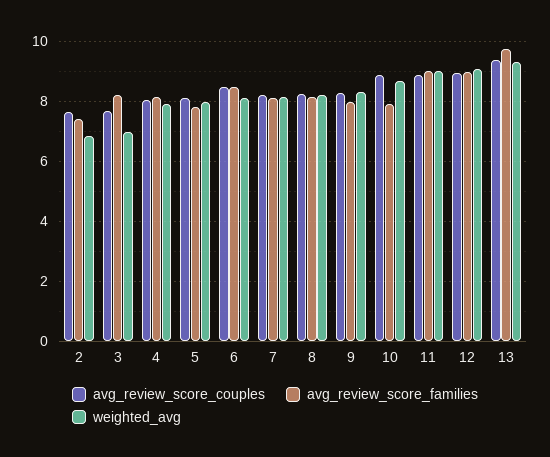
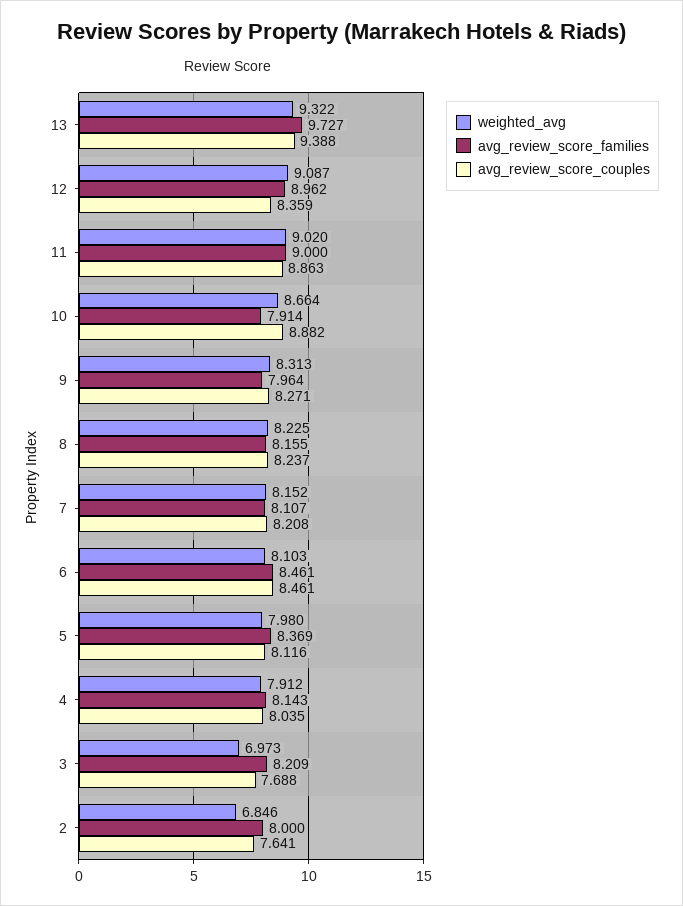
  {
    "avg_review_score_couples": {
      "2": 7.641,
      "3": 7.688,
      "4": 8.035,
      "5": 8.116,
      "6": 8.461,
      "7": 8.208,
      "8": 8.237,
      "9": 8.271,
      "10": 8.882,
      "11": 8.863,
-     "12": 9,
+     "12": 8.359,
      "13": 9.388
    },
    "avg_review_score_families": {
-     "2": 7.4,
+     "2": 8,
      "3": 8.209,
      "4": 8.143,
-     "5": 7.8,
+     "5": 8.369,
      "6": 8.461,
      "7": 8.107,
      "8": 8.155,
      "9": 7.964,
      "10": 7.914,
      "11": 9,
      "12": 8.962,
      "13": 9.727
    },
    "weighted_avg": {
      "2": 6.846,
      "3": 6.973,
      "4": 7.912,
      "5": 7.98,
      "6": 8.103,
      "7": 8.152,
      "8": 8.225,
      "9": 8.313,
      "10": 8.664,
      "11": 9.02,
      "12": 9.087,
      "13": 9.322
    }
  }

